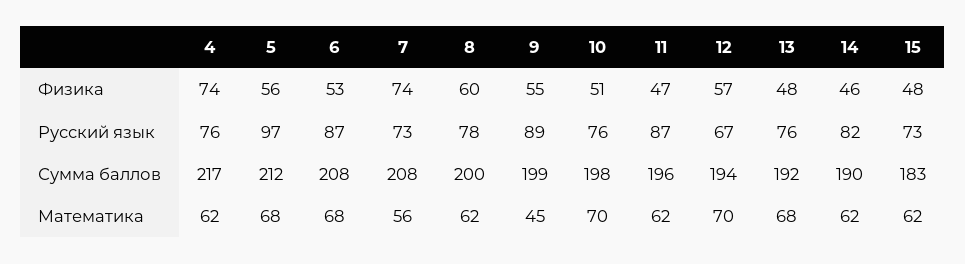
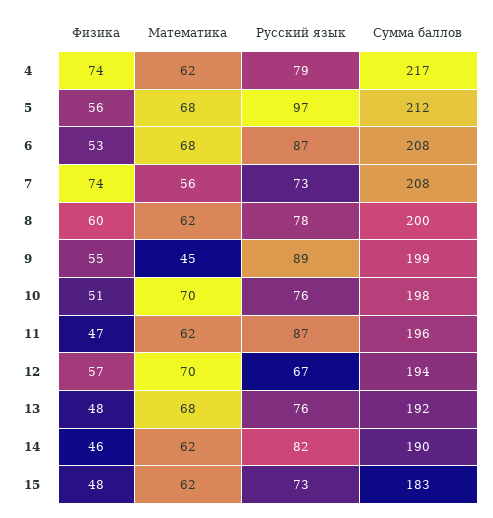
  {
    "4": {
      "Физика": 74,
-     "Русский язык": 76,
+     "Русский язык": 79,
      "Сумма баллов": 217,
      "Математика": 62
    },
    "5": {
      "Физика": 56,
      "Русский язык": 97,
      "Сумма баллов": 212,
      "Математика": 68
    },
    "6": {
      "Физика": 53,
      "Русский язык": 87,
      "Сумма баллов": 208,
      "Математика": 68
    },
    "7": {
      "Физика": 74,
      "Русский язык": 73,
      "Сумма баллов": 208,
      "Математика": 56
    },
    "8": {
      "Физика": 60,
      "Русский язык": 78,
      "Сумма баллов": 200,
      "Математика": 62
    },
    "9": {
      "Физика": 55,
      "Русский язык": 89,
      "Сумма баллов": 199,
      "Математика": 45
    },
    "10": {
      "Физика": 51,
      "Русский язык": 76,
      "Сумма баллов": 198,
      "Математика": 70
    },
    "11": {
      "Физика": 47,
      "Русский язык": 87,
      "Сумма баллов": 196,
      "Математика": 62
    },
    "12": {
      "Физика": 57,
      "Русский язык": 67,
      "Сумма баллов": 194,
      "Математика": 70
    },
    "13": {
      "Физика": 48,
      "Русский язык": 76,
      "Сумма баллов": 192,
      "Математика": 68
    },
    "14": {
      "Физика": 46,
      "Русский язык": 82,
      "Сумма баллов": 190,
      "Математика": 62
    },
    "15": {
      "Физика": 48,
      "Русский язык": 73,
      "Сумма баллов": 183,
      "Математика": 62
    }
  }

